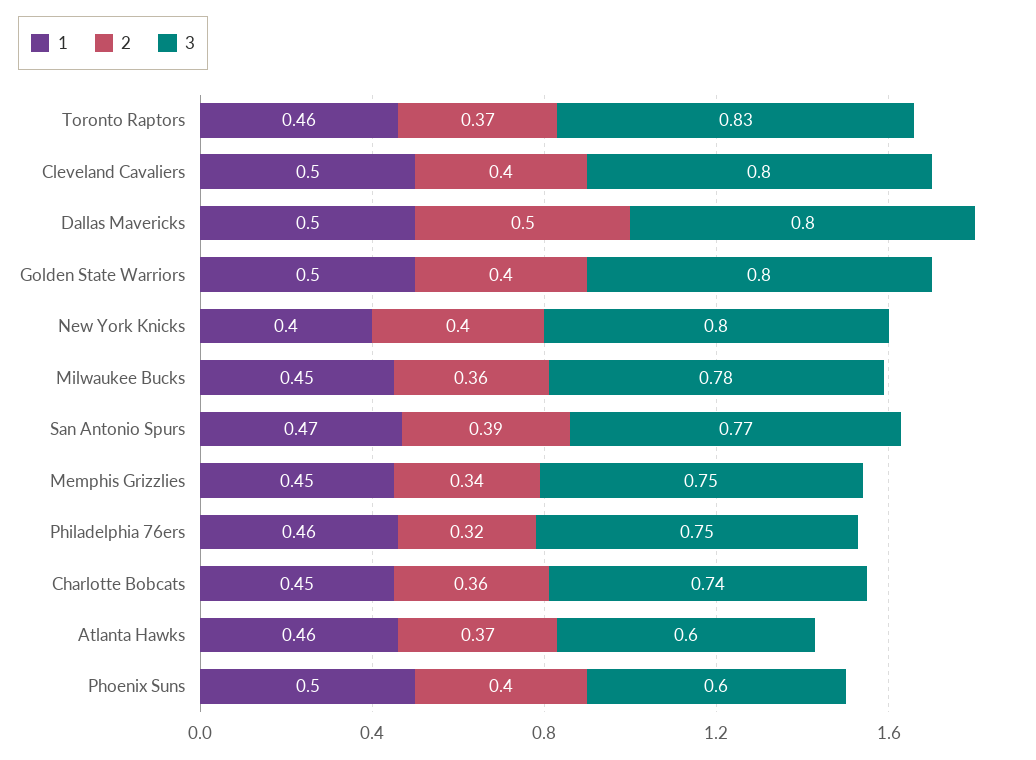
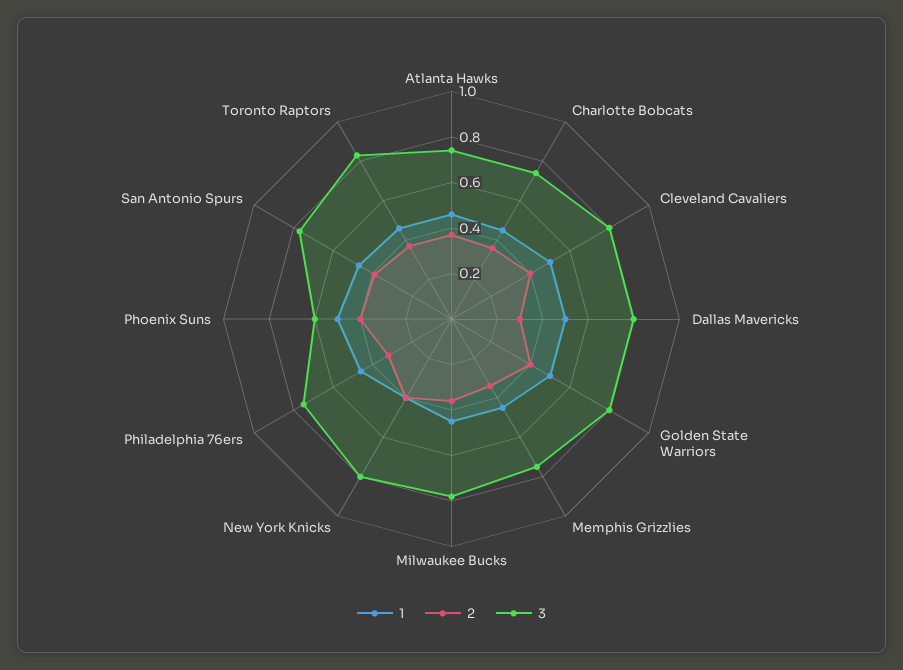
  {
    "1": {
      "Toronto Raptors": 0.46,
      "Cleveland Cavaliers": 0.5,
      "Dallas Mavericks": 0.5,
      "Golden State Warriors": 0.5,
      "New York Knicks": 0.4,
      "Milwaukee Bucks": 0.45,
      "San Antonio Spurs": 0.47,
      "Memphis Grizzlies": 0.45,
      "Philadelphia 76ers": 0.46,
      "Charlotte Bobcats": 0.45,
      "Atlanta Hawks": 0.46,
      "Phoenix Suns": 0.5
    },
    "2": {
      "Toronto Raptors": 0.37,
      "Cleveland Cavaliers": 0.4,
-     "Dallas Mavericks": 0.5,
+     "Dallas Mavericks": 0.3,
      "Golden State Warriors": 0.4,
      "New York Knicks": 0.4,
      "Milwaukee Bucks": 0.36,
      "San Antonio Spurs": 0.39,
      "Memphis Grizzlies": 0.34,
      "Philadelphia 76ers": 0.32,
      "Charlotte Bobcats": 0.36,
      "Atlanta Hawks": 0.37,
      "Phoenix Suns": 0.4
    },
    "3": {
      "Toronto Raptors": 0.83,
      "Cleveland Cavaliers": 0.8,
      "Dallas Mavericks": 0.8,
      "Golden State Warriors": 0.8,
      "New York Knicks": 0.8,
      "Milwaukee Bucks": 0.78,
      "San Antonio Spurs": 0.77,
      "Memphis Grizzlies": 0.75,
      "Philadelphia 76ers": 0.75,
      "Charlotte Bobcats": 0.74,
-     "Atlanta Hawks": 0.6,
+     "Atlanta Hawks": 0.75,
      "Phoenix Suns": 0.6
    }
  }

